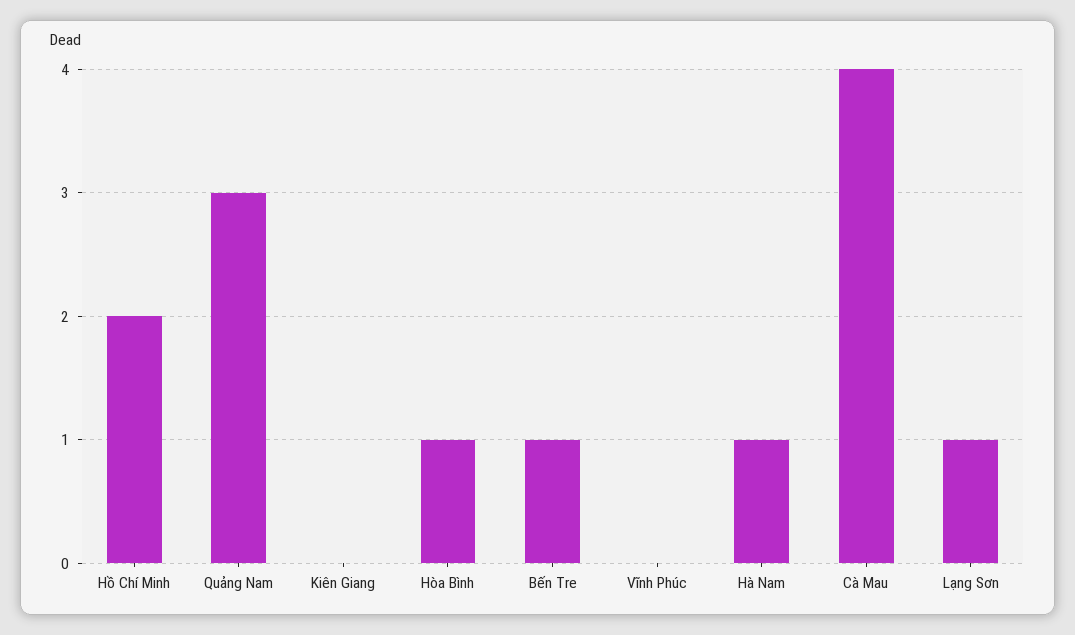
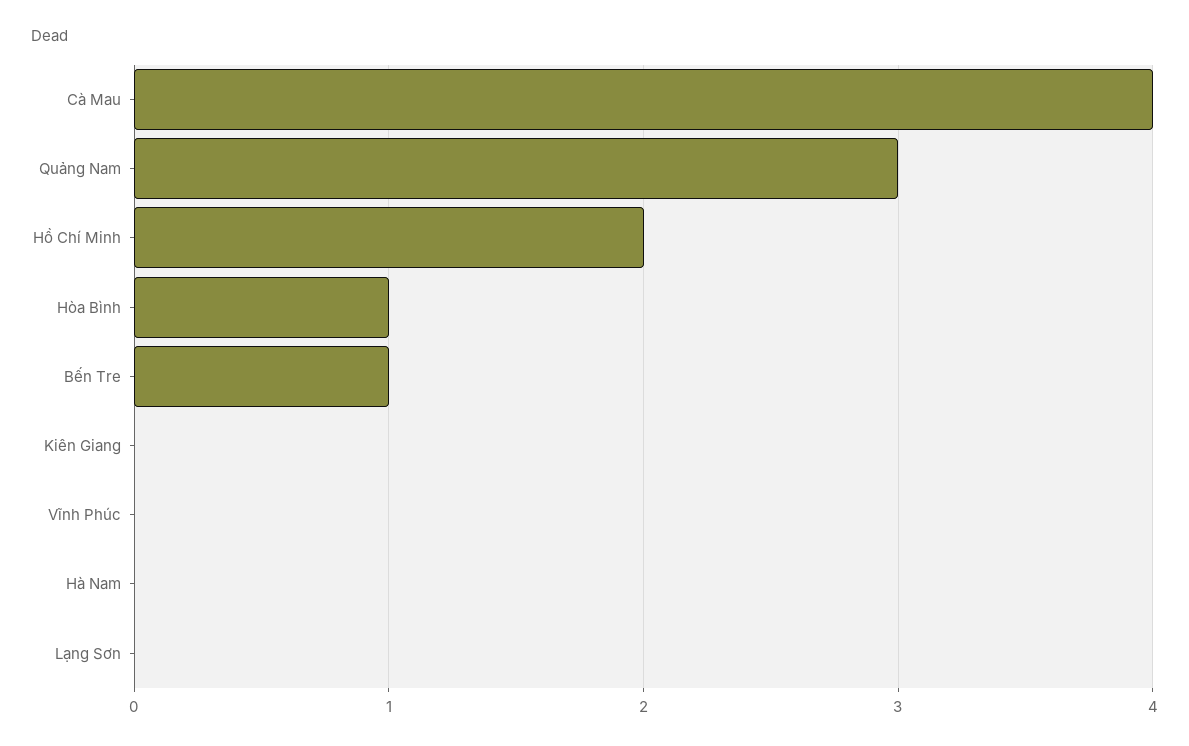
  {
    "Hồ Chí Minh": 2,
    "Quảng Nam": 3,
    "Kiên Giang": 0,
    "Hòa Bình": 1,
    "Bến Tre": 1,
    "Vĩnh Phúc": 0,
-   "Hà Nam": 1,
+   "Hà Nam": 0,
    "Cà Mau": 4,
-   "Lạng Sơn": 1
+   "Lạng Sơn": 0
  }

